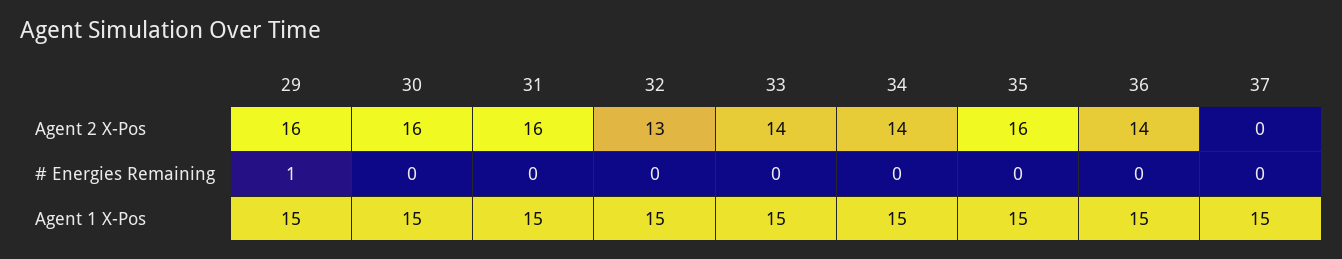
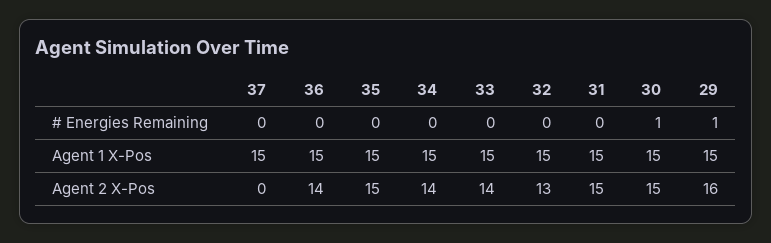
  {
    "29": {
      "Agent 2 X-Pos": 16,
      "# Energies Remaining": 1,
      "Agent 1 X-Pos": 15
    },
    "30": {
-     "Agent 2 X-Pos": 16,
+     "Agent 2 X-Pos": 15,
-     "# Energies Remaining": 0,
+     "# Energies Remaining": 1,
      "Agent 1 X-Pos": 15
    },
    "31": {
-     "Agent 2 X-Pos": 16,
+     "Agent 2 X-Pos": 15,
      "# Energies Remaining": 0,
      "Agent 1 X-Pos": 15
    },
    "32": {
      "Agent 2 X-Pos": 13,
      "# Energies Remaining": 0,
      "Agent 1 X-Pos": 15
    },
    "33": {
      "Agent 2 X-Pos": 14,
      "# Energies Remaining": 0,
      "Agent 1 X-Pos": 15
    },
    "34": {
      "Agent 2 X-Pos": 14,
      "# Energies Remaining": 0,
      "Agent 1 X-Pos": 15
    },
    "35": {
-     "Agent 2 X-Pos": 16,
+     "Agent 2 X-Pos": 15,
      "# Energies Remaining": 0,
      "Agent 1 X-Pos": 15
    },
    "36": {
      "Agent 2 X-Pos": 14,
      "# Energies Remaining": 0,
      "Agent 1 X-Pos": 15
    },
    "37": {
      "Agent 2 X-Pos": 0,
      "# Energies Remaining": 0,
      "Agent 1 X-Pos": 15
    }
  }

